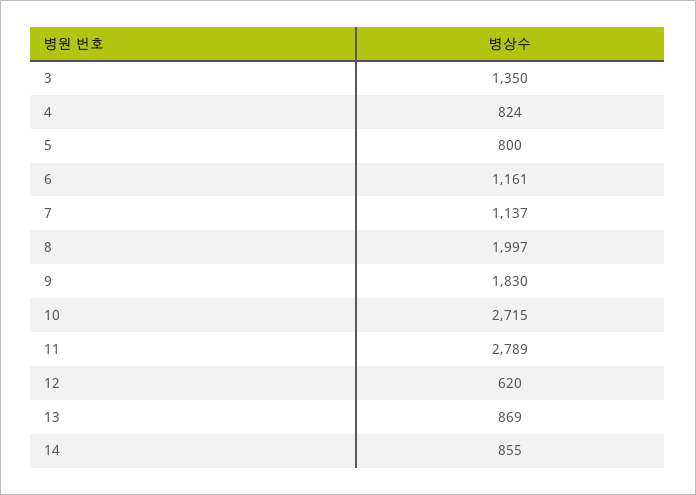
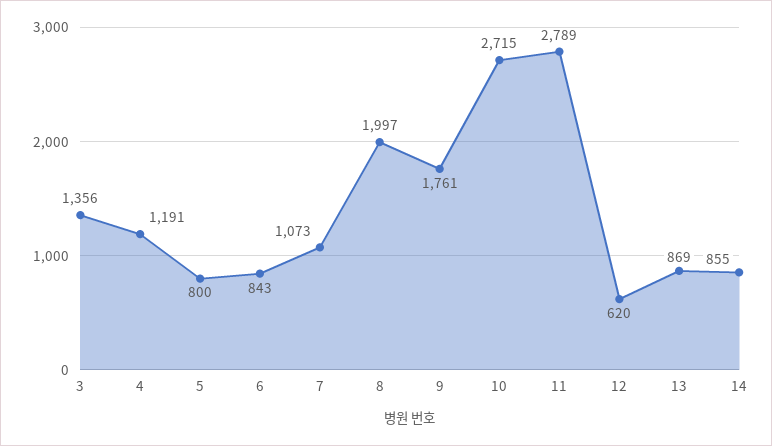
  {
-   "3": 1350,
+   "3": 1356,
-   "4": 824,
+   "4": 1191,
    "5": 800,
-   "6": 1161,
+   "6": 843,
-   "7": 1137,
+   "7": 1073,
    "8": 1997,
-   "9": 1830,
+   "9": 1761,
    "10": 2715,
    "11": 2789,
    "12": 620,
    "13": 869,
    "14": 855
  }

